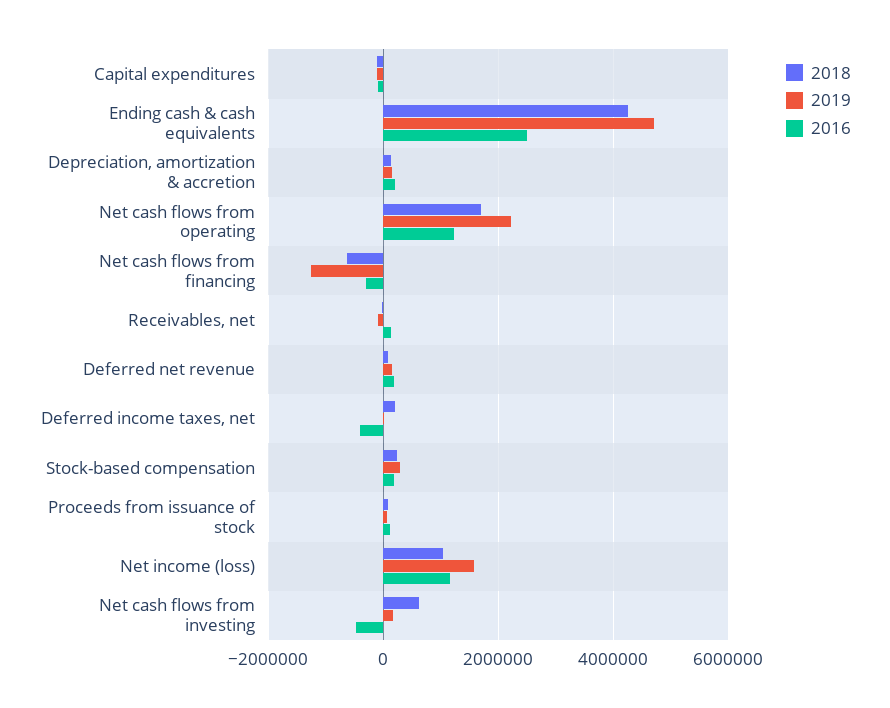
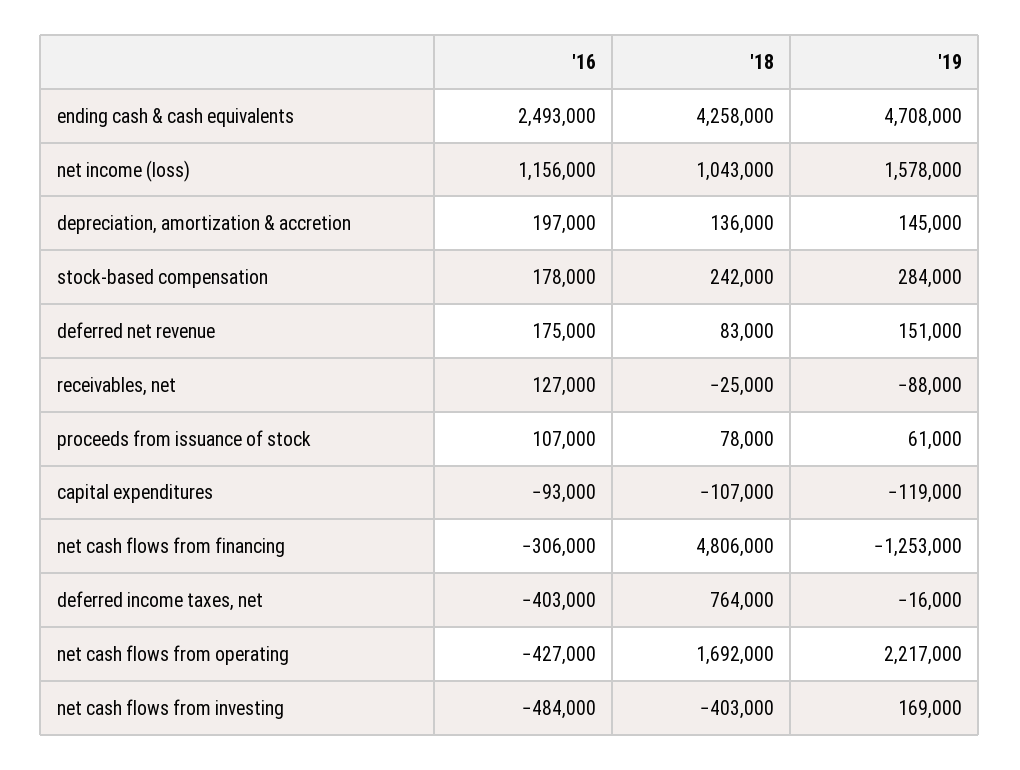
  {
    "2018": {
      "Capital expenditures": -107000,
      "Ending cash & cash equivalents": 4258000,
      "Depreciation, amortization & accretion": 136000,
      "Net cash flows from operating": 1692000,
-     "Net cash flows from financing": -600000,
+     "Net cash flows from financing": 4806000,
      "Receivables, net": -25000,
      "Deferred net revenue": 83000,
-     "Deferred income taxes, net": 200000,
+     "Deferred income taxes, net": 764000,
      "Stock-based compensation": 242000,
      "Proceeds from issuance of stock": 78000,
      "Net income (loss)": 1043000,
-     "Net cash flows from investing": 600000
+     "Net cash flows from investing": -403000
    },
    "2019": {
      "Capital expenditures": -119000,
      "Ending cash & cash equivalents": 4708000,
      "Depreciation, amortization & accretion": 145000,
      "Net cash flows from operating": 2217000,
      "Net cash flows from financing": -1253000,
      "Receivables, net": -88000,
      "Deferred net revenue": 151000,
      "Deferred income taxes, net": -16000,
      "Stock-based compensation": 284000,
      "Proceeds from issuance of stock": 61000,
      "Net income (loss)": 1578000,
      "Net cash flows from investing": 169000
    },
    "2016": {
      "Capital expenditures": -93000,
      "Ending cash & cash equivalents": 2493000,
      "Depreciation, amortization & accretion": 197000,
-     "Net cash flows from operating": 1200000,
+     "Net cash flows from operating": -427000,
      "Net cash flows from financing": -306000,
      "Receivables, net": 127000,
      "Deferred net revenue": 175000,
      "Deferred income taxes, net": -403000,
      "Stock-based compensation": 178000,
      "Proceeds from issuance of stock": 107000,
      "Net income (loss)": 1156000,
      "Net cash flows from investing": -484000
    }
  }

